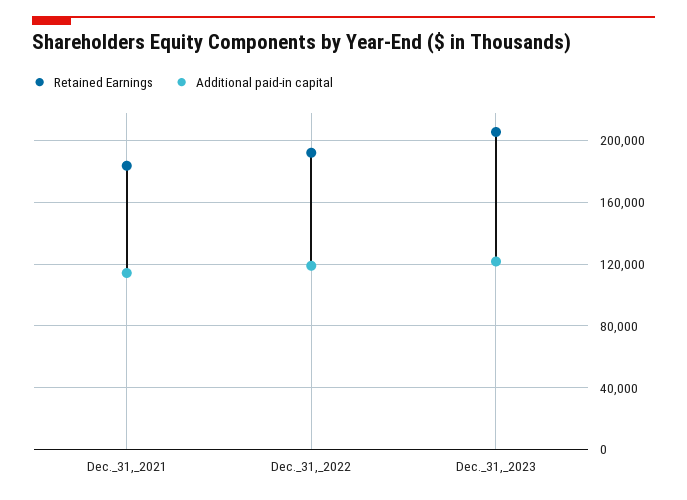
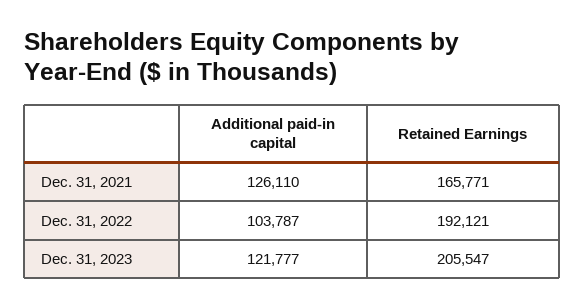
  {
    "Retained Earnings": {
-     "Dec._31,_2021": 185000,
+     "Dec._31,_2021": 165771,
      "Dec._31,_2022": 192121,
      "Dec._31,_2023": 205547
    },
    "Additional paid-in capital": {
-     "Dec._31,_2021": 115000,
+     "Dec._31,_2021": 126110,
-     "Dec._31,_2022": 120000,
+     "Dec._31,_2022": 103787,
      "Dec._31,_2023": 121777
    }
  }

